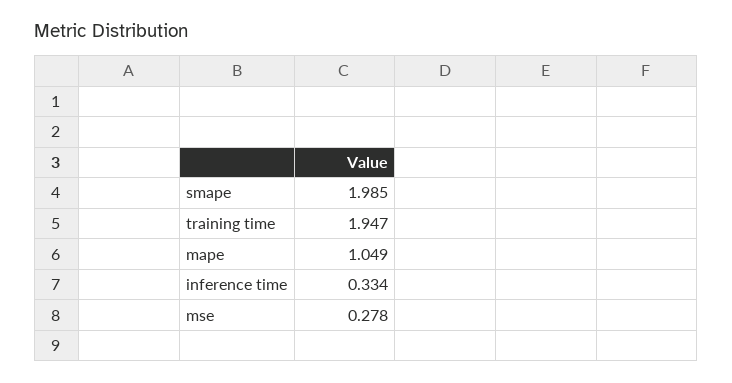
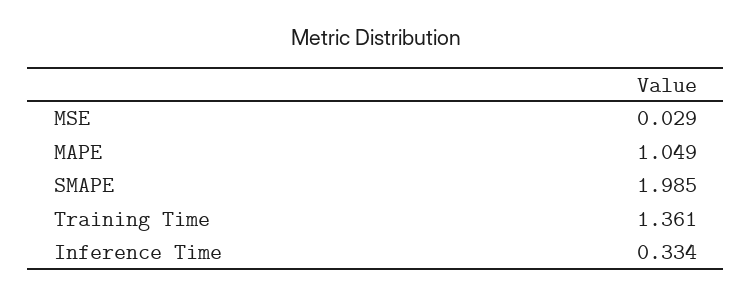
  {
    "smape": 1.985,
-   "training time": 1.947,
+   "training time": 1.361,
    "mape": 1.049,
    "inference time": 0.334,
-   "mse": 0.278
+   "mse": 0.029
  }

